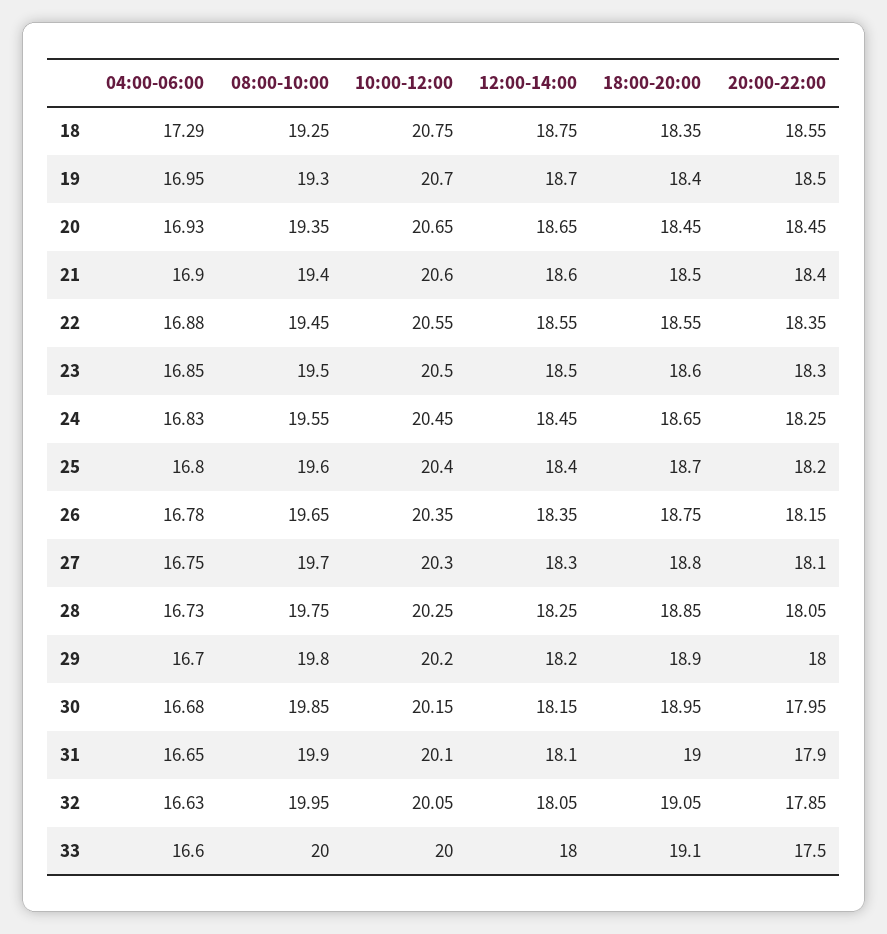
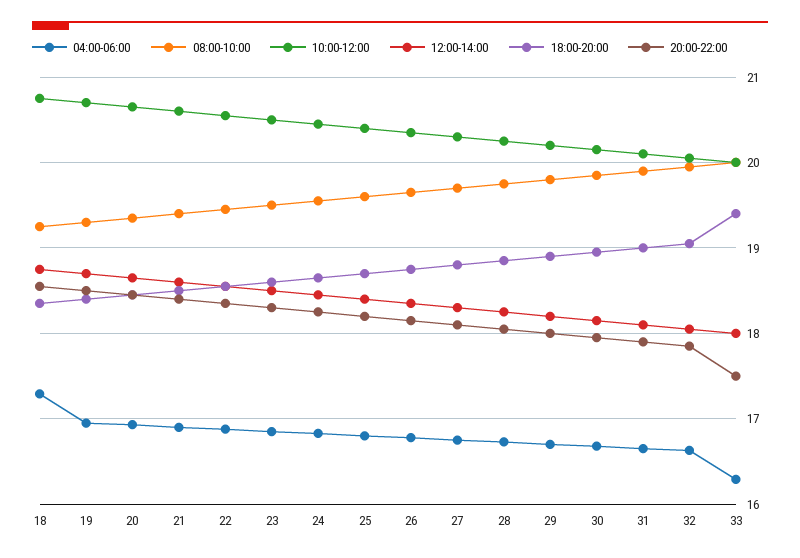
  {
    "04:00-06:00": {
      "18": 17.29,
      "19": 16.95,
      "20": 16.93,
      "21": 16.9,
      "22": 16.88,
      "23": 16.85,
      "24": 16.83,
      "25": 16.8,
      "26": 16.78,
      "27": 16.75,
      "28": 16.73,
      "29": 16.7,
      "30": 16.68,
      "31": 16.65,
      "32": 16.63,
-     "33": 16.6
+     "33": 16.3
    },
    "08:00-10:00": {
      "18": 19.25,
      "19": 19.3,
      "20": 19.35,
      "21": 19.4,
      "22": 19.45,
      "23": 19.5,
      "24": 19.55,
      "25": 19.6,
      "26": 19.65,
      "27": 19.7,
      "28": 19.75,
      "29": 19.8,
      "30": 19.85,
      "31": 19.9,
      "32": 19.95,
      "33": 20
    },
    "10:00-12:00": {
      "18": 20.75,
      "19": 20.7,
      "20": 20.65,
      "21": 20.6,
      "22": 20.55,
      "23": 20.5,
      "24": 20.45,
      "25": 20.4,
      "26": 20.35,
      "27": 20.3,
      "28": 20.25,
      "29": 20.2,
      "30": 20.15,
      "31": 20.1,
      "32": 20.05,
      "33": 20
    },
    "12:00-14:00": {
      "18": 18.75,
      "19": 18.7,
      "20": 18.65,
      "21": 18.6,
      "22": 18.55,
      "23": 18.5,
      "24": 18.45,
      "25": 18.4,
      "26": 18.35,
      "27": 18.3,
      "28": 18.25,
      "29": 18.2,
      "30": 18.15,
      "31": 18.1,
      "32": 18.05,
      "33": 18
    },
    "18:00-20:00": {
      "18": 18.35,
      "19": 18.4,
      "20": 18.45,
      "21": 18.5,
      "22": 18.55,
      "23": 18.6,
      "24": 18.65,
      "25": 18.7,
      "26": 18.75,
      "27": 18.8,
      "28": 18.85,
      "29": 18.9,
      "30": 18.95,
      "31": 19,
      "32": 19.05,
-     "33": 19.1
+     "33": 19.4
    },
    "20:00-22:00": {
      "18": 18.55,
      "19": 18.5,
      "20": 18.45,
      "21": 18.4,
      "22": 18.35,
      "23": 18.3,
      "24": 18.25,
      "25": 18.2,
      "26": 18.15,
      "27": 18.1,
      "28": 18.05,
      "29": 18,
      "30": 17.95,
      "31": 17.9,
      "32": 17.85,
      "33": 17.5
    }
  }

